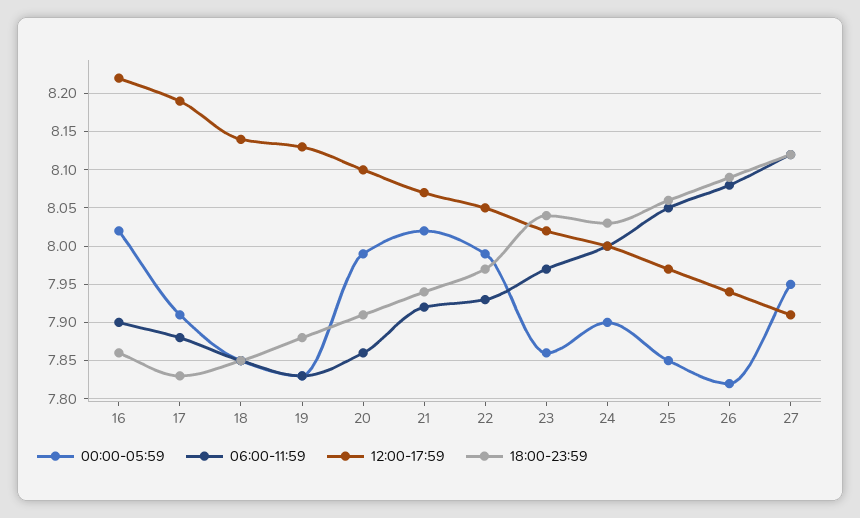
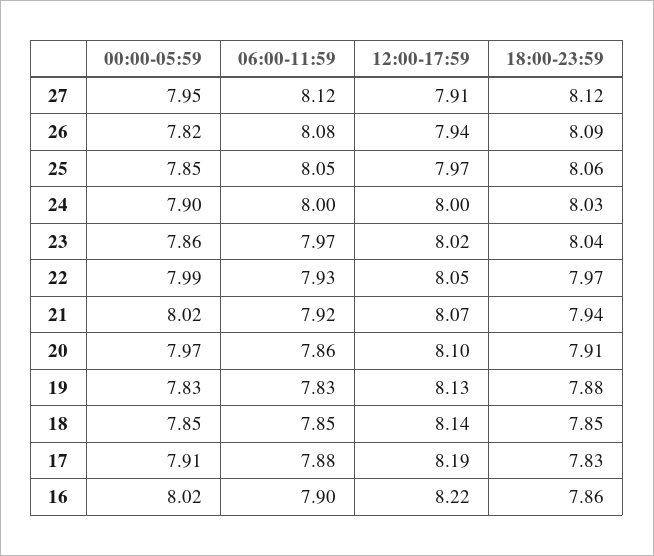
  {
    "00:00-05:59": {
      "16": 8.02,
      "17": 7.91,
      "18": 7.85,
      "19": 7.83,
-     "20": 7.99,
+     "20": 7.97,
      "21": 8.02,
      "22": 7.99,
      "23": 7.86,
      "24": 7.9,
      "25": 7.85,
      "26": 7.82,
      "27": 7.95
    },
    "06:00-11:59": {
      "16": 7.9,
      "17": 7.88,
      "18": 7.85,
      "19": 7.83,
      "20": 7.86,
      "21": 7.92,
      "22": 7.93,
      "23": 7.97,
      "24": 8,
      "25": 8.05,
      "26": 8.08,
      "27": 8.12
    },
    "12:00-17:59": {
      "16": 8.22,
      "17": 8.19,
      "18": 8.14,
      "19": 8.13,
      "20": 8.1,
      "21": 8.07,
      "22": 8.05,
      "23": 8.02,
      "24": 8,
      "25": 7.97,
      "26": 7.94,
      "27": 7.91
    },
    "18:00-23:59": {
      "16": 7.86,
      "17": 7.83,
      "18": 7.85,
      "19": 7.88,
      "20": 7.91,
      "21": 7.94,
      "22": 7.97,
      "23": 8.04,
      "24": 8.03,
      "25": 8.06,
      "26": 8.09,
      "27": 8.12
    }
  }

